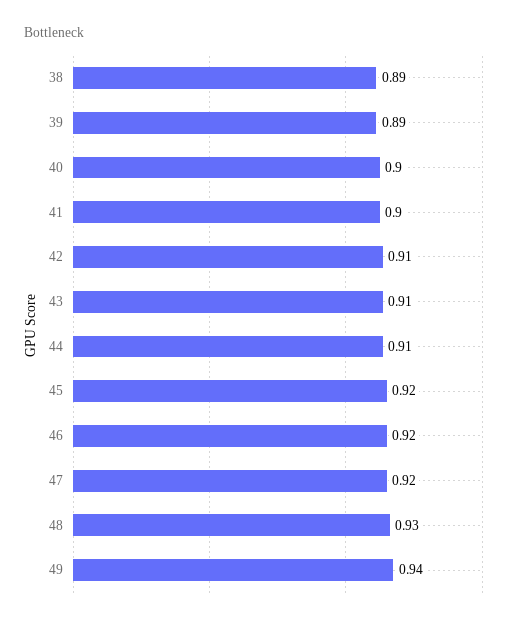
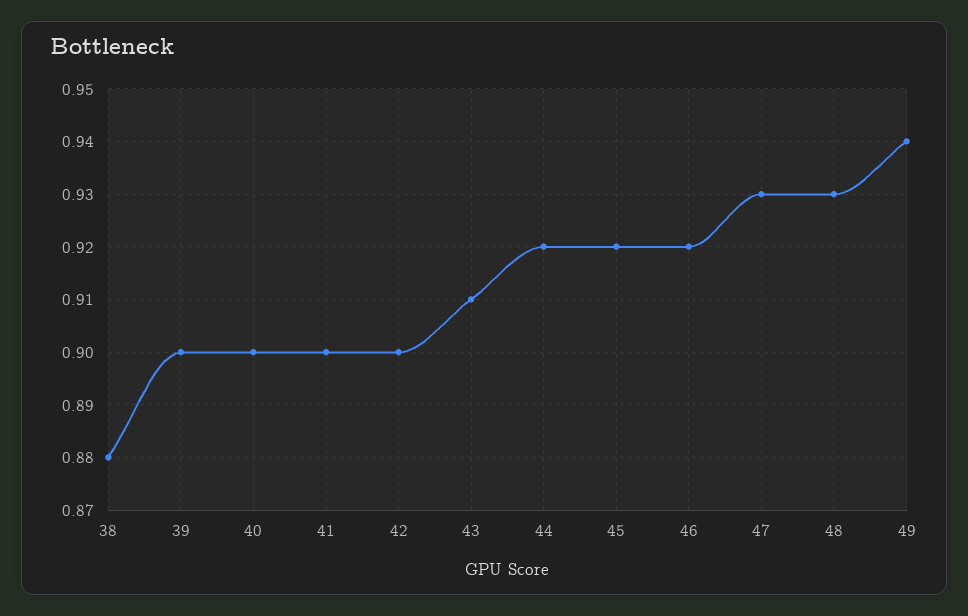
  {
-   "38": 0.89,
+   "38": 0.88,
-   "39": 0.89,
+   "39": 0.9,
    "40": 0.9,
    "41": 0.9,
-   "42": 0.91,
+   "42": 0.9,
    "43": 0.91,
-   "44": 0.91,
+   "44": 0.92,
    "45": 0.92,
    "46": 0.92,
-   "47": 0.92,
+   "47": 0.93,
    "48": 0.93,
    "49": 0.94
  }

